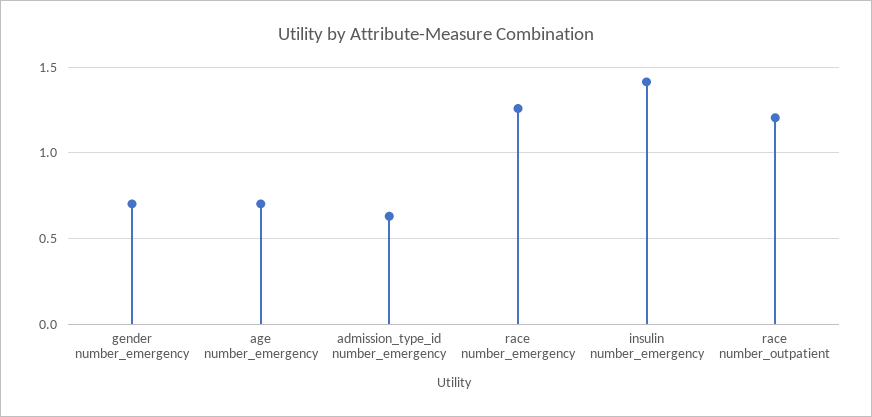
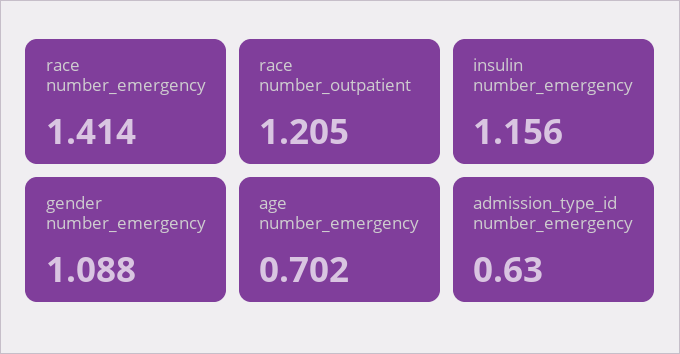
  {
-   "gender number_emergency": 0.7,
+   "gender number_emergency": 1.088,
    "age number_emergency": 0.702,
    "admission_type_id number_emergency": 0.63,
-   "race number_emergency": 1.25,
+   "race number_emergency": 1.414,
-   "insulin number_emergency": 1.4,
+   "insulin number_emergency": 1.156,
    "race number_outpatient": 1.205
  }

